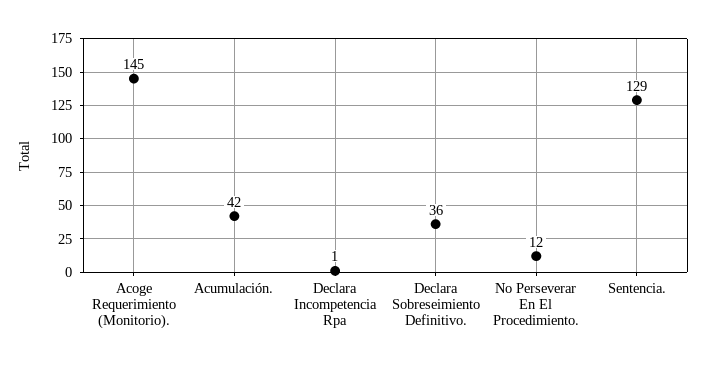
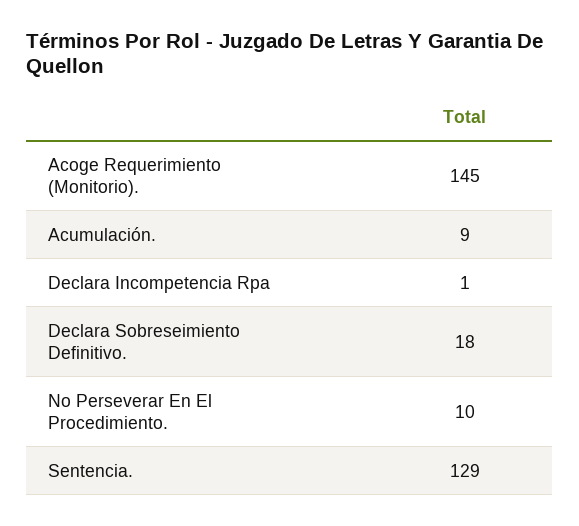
  {
    "Acoge Requerimiento (Monitorio).": 145,
-   "Acumulación.": 42,
+   "Acumulación.": 9,
    "Declara Incompetencia Rpa": 1,
-   "Declara Sobreseimiento Definitivo.": 36,
+   "Declara Sobreseimiento Definitivo.": 18,
-   "No Perseverar En El Procedimiento.": 12,
+   "No Perseverar En El Procedimiento.": 10,
    "Sentencia.": 129
  }

